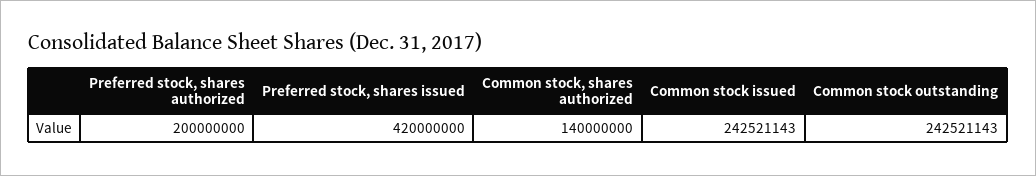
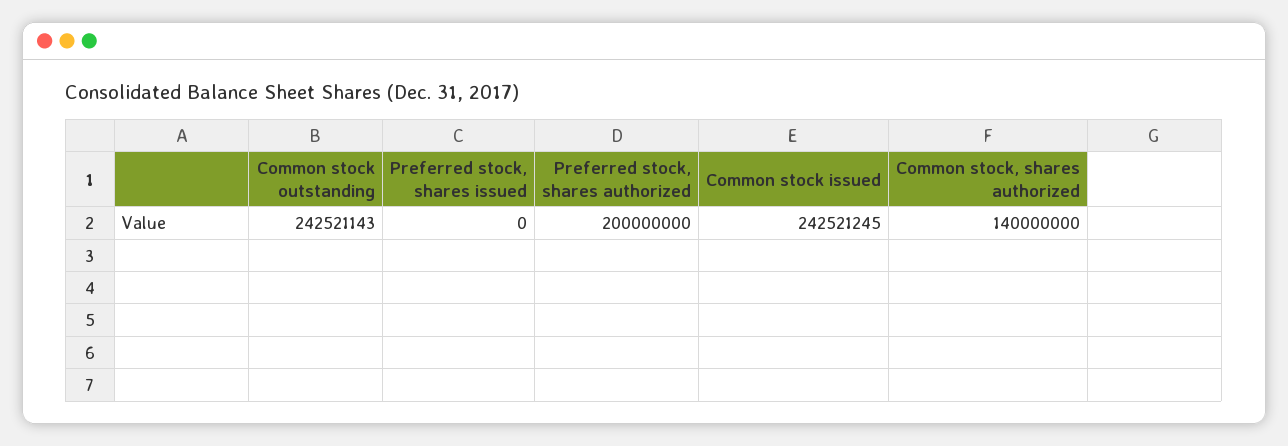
  {
    "Preferred stock, shares authorized": 200000000,
-   "Preferred stock, shares issued": 420000000,
+   "Preferred stock, shares issued": 0,
    "Common stock, shares authorized": 140000000,
-   "Common stock issued": 242521143,
+   "Common stock issued": 242521245,
    "Common stock outstanding": 242521143
  }

